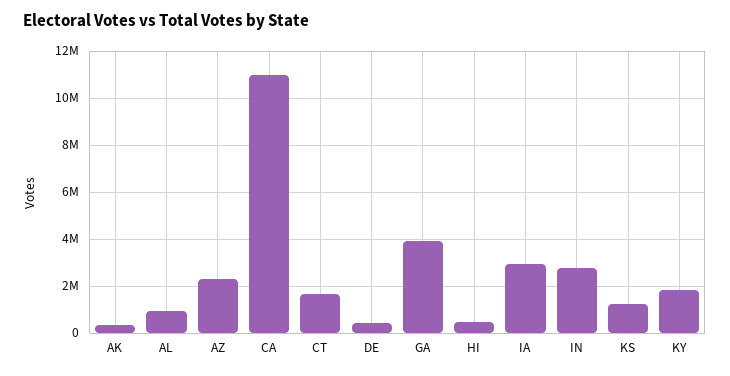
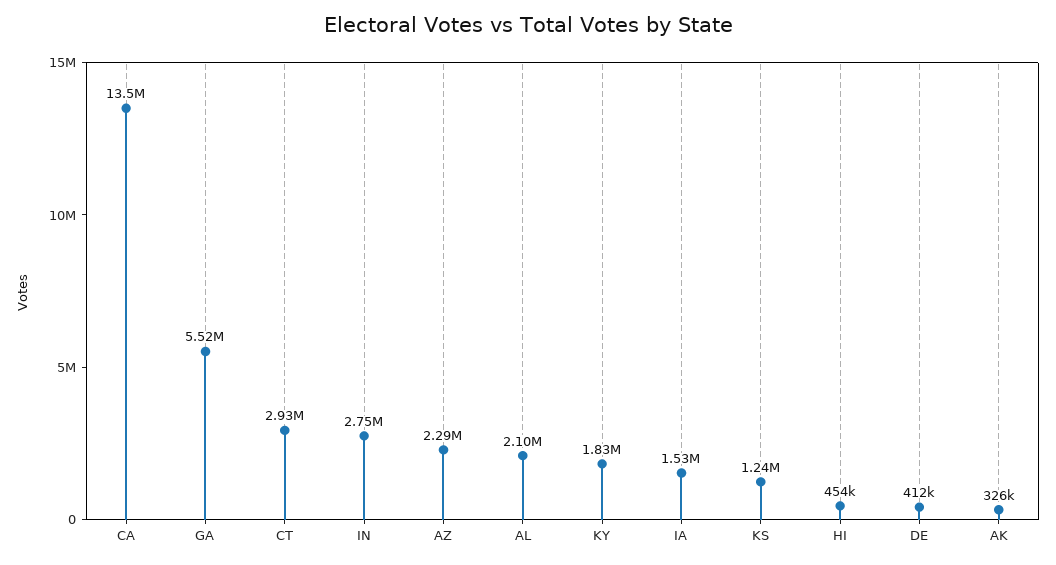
  {
    "AK": 326000,
-   "AL": 1000000,
+   "AL": 2100000,
    "AZ": 2290000,
-   "CA": 11000000,
+   "CA": 13500000,
-   "CT": 1500000,
+   "CT": 2930000,
    "DE": 412000,
-   "GA": 4000000,
+   "GA": 5520000,
    "HI": 454000,
-   "IA": 3000000,
+   "IA": 1530000,
    "IN": 2750000,
    "KS": 1240000,
    "KY": 1830000
  }

